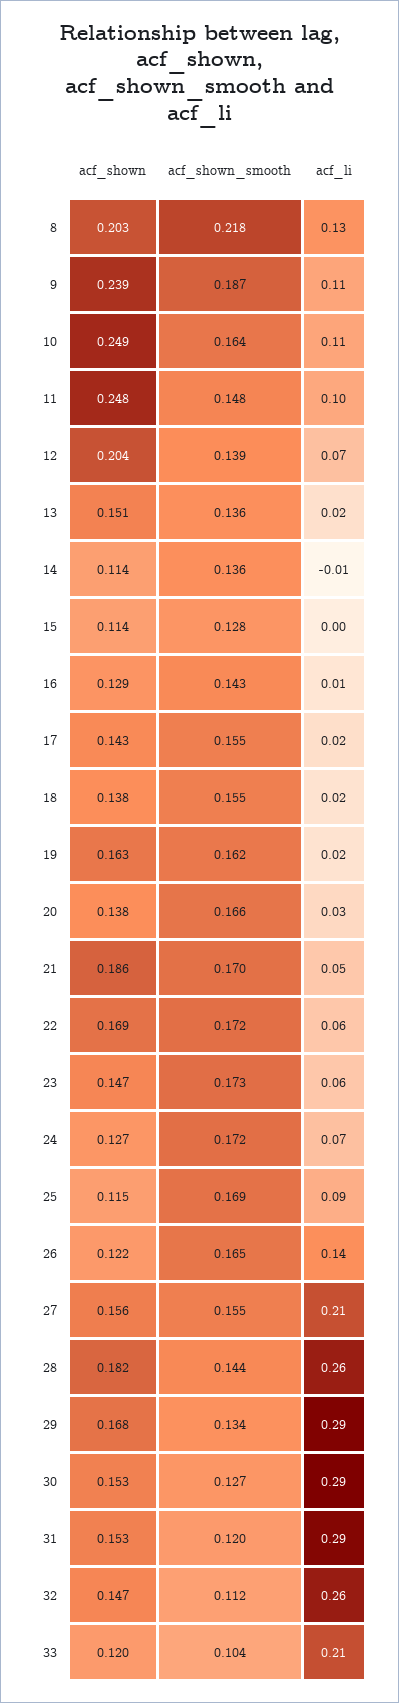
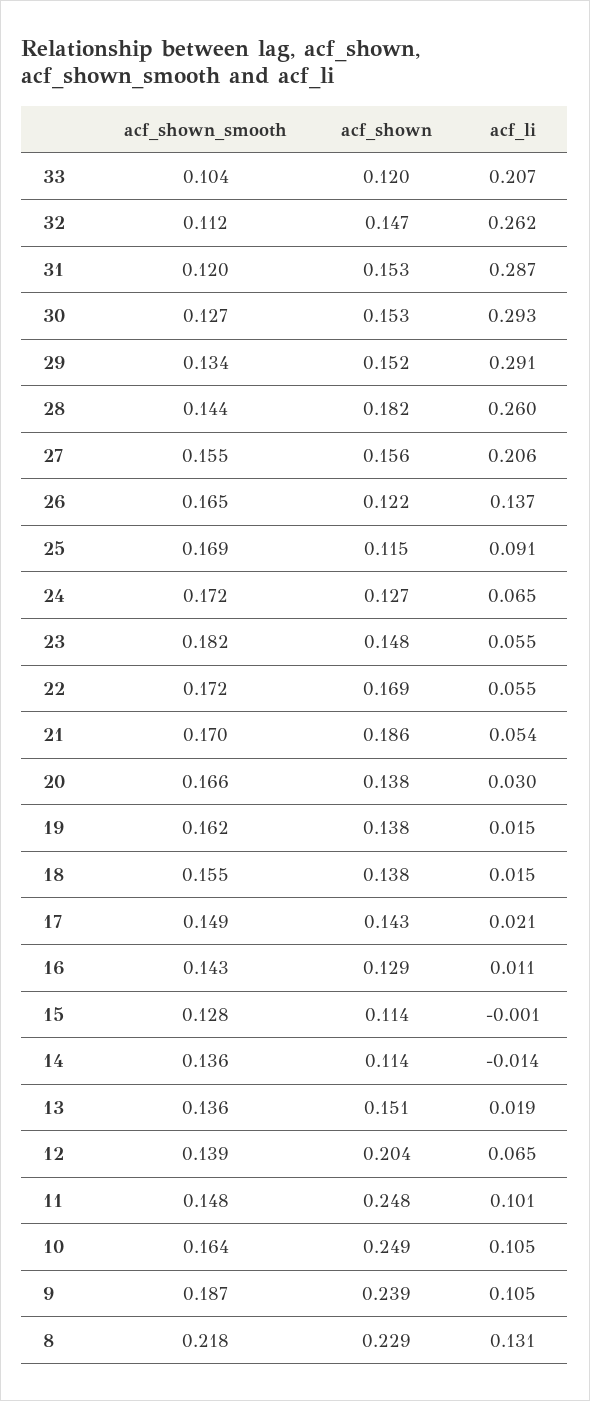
  {
    "acf_shown": {
-     "8": 0.203,
+     "8": 0.229,
      "9": 0.239,
      "10": 0.249,
      "11": 0.248,
      "12": 0.204,
      "13": 0.151,
      "14": 0.114,
      "15": 0.114,
      "16": 0.129,
      "17": 0.143,
      "18": 0.138,
-     "19": 0.163,
+     "19": 0.138,
      "20": 0.138,
      "21": 0.186,
      "22": 0.169,
-     "23": 0.147,
+     "23": 0.148,
      "24": 0.127,
      "25": 0.115,
      "26": 0.122,
      "27": 0.156,
      "28": 0.182,
-     "29": 0.168,
+     "29": 0.152,
      "30": 0.153,
      "31": 0.153,
      "32": 0.147,
      "33": 0.12
    },
    "acf_shown_smooth": {
      "8": 0.218,
      "9": 0.187,
      "10": 0.164,
      "11": 0.148,
      "12": 0.139,
      "13": 0.136,
      "14": 0.136,
      "15": 0.128,
      "16": 0.143,
-     "17": 0.155,
+     "17": 0.149,
      "18": 0.155,
      "19": 0.162,
      "20": 0.166,
      "21": 0.17,
      "22": 0.172,
-     "23": 0.173,
+     "23": 0.182,
      "24": 0.172,
      "25": 0.169,
      "26": 0.165,
      "27": 0.155,
      "28": 0.144,
      "29": 0.134,
      "30": 0.127,
      "31": 0.12,
      "32": 0.112,
      "33": 0.104
    },
    "acf_li": {
      "8": 0.131,
      "9": 0.105,
      "10": 0.105,
      "11": 0.101,
      "12": 0.065,
      "13": 0.019,
      "14": -0.014,
      "15": -0.001,
      "16": 0.011,
      "17": 0.021,
      "18": 0.015,
      "19": 0.015,
      "20": 0.03,
      "21": 0.054,
      "22": 0.055,
      "23": 0.055,
      "24": 0.065,
      "25": 0.091,
      "26": 0.137,
      "27": 0.206,
      "28": 0.26,
      "29": 0.291,
      "30": 0.293,
      "31": 0.287,
      "32": 0.262,
      "33": 0.207
    }
  }

